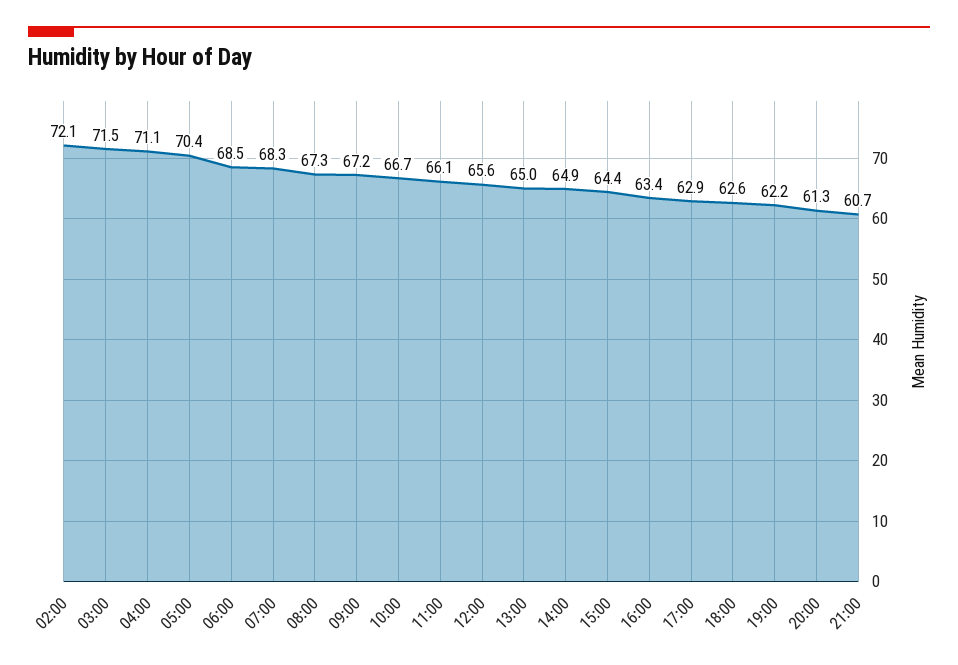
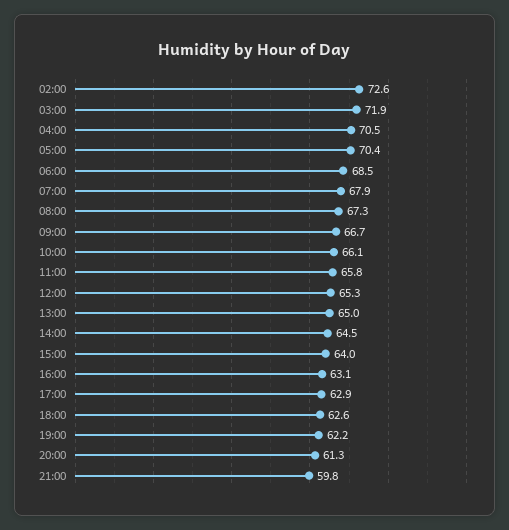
  {
-   "02:00": 72.1,
+   "02:00": 72.6,
-   "03:00": 71.5,
+   "03:00": 71.9,
-   "04:00": 71.1,
+   "04:00": 70.5,
    "05:00": 70.4,
    "06:00": 68.5,
-   "07:00": 68.3,
+   "07:00": 67.9,
    "08:00": 67.3,
-   "09:00": 67.2,
+   "09:00": 66.7,
-   "10:00": 66.7,
+   "10:00": 66.1,
-   "11:00": 66.1,
+   "11:00": 65.8,
-   "12:00": 65.6,
+   "12:00": 65.3,
    "13:00": 65,
-   "14:00": 64.9,
+   "14:00": 64.5,
-   "15:00": 64.4,
+   "15:00": 64,
-   "16:00": 63.4,
+   "16:00": 63.1,
    "17:00": 62.9,
    "18:00": 62.6,
    "19:00": 62.2,
    "20:00": 61.3,
-   "21:00": 60.7
+   "21:00": 59.8
  }

